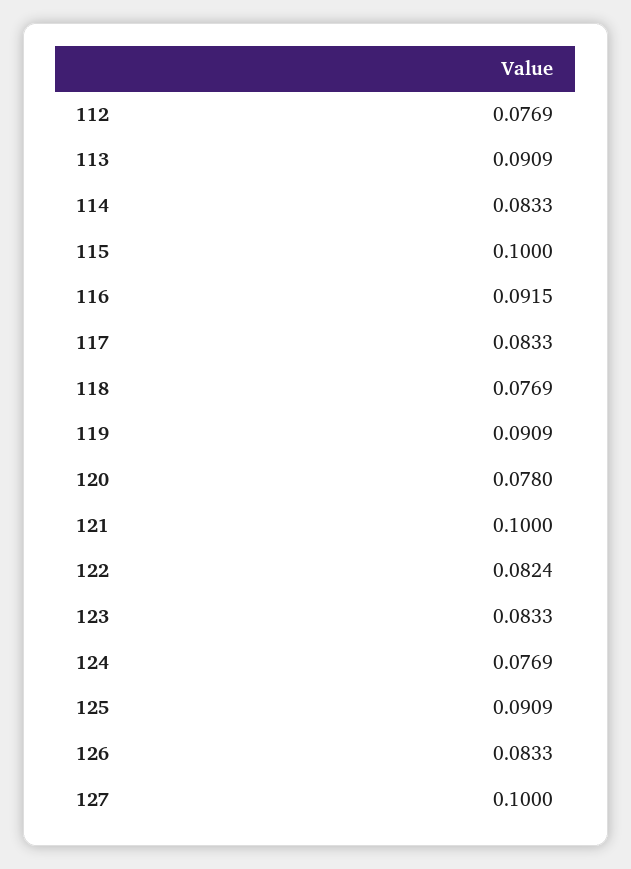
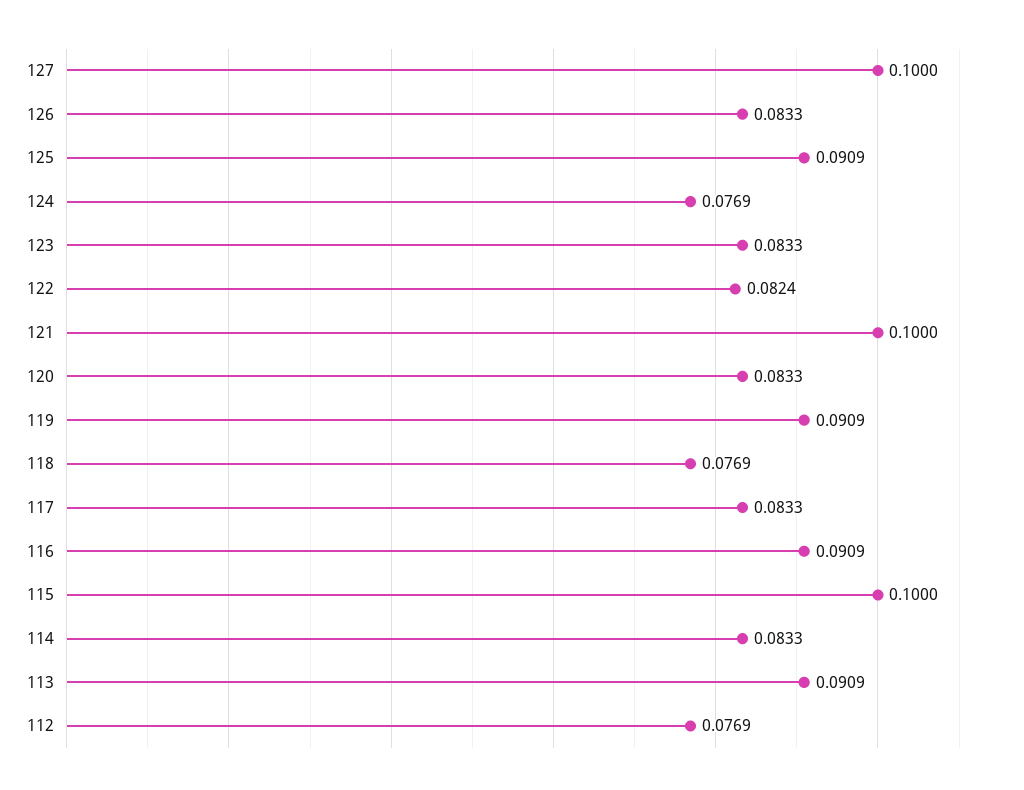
  {
    "112": 0.0769,
    "113": 0.0909,
    "114": 0.0833,
    "115": 0.1,
-   "116": 0.0915,
+   "116": 0.0909,
    "117": 0.0833,
    "118": 0.0769,
    "119": 0.0909,
-   "120": 0.078,
+   "120": 0.0833,
    "121": 0.1,
    "122": 0.0824,
    "123": 0.0833,
    "124": 0.0769,
    "125": 0.0909,
    "126": 0.0833,
    "127": 0.1
  }

